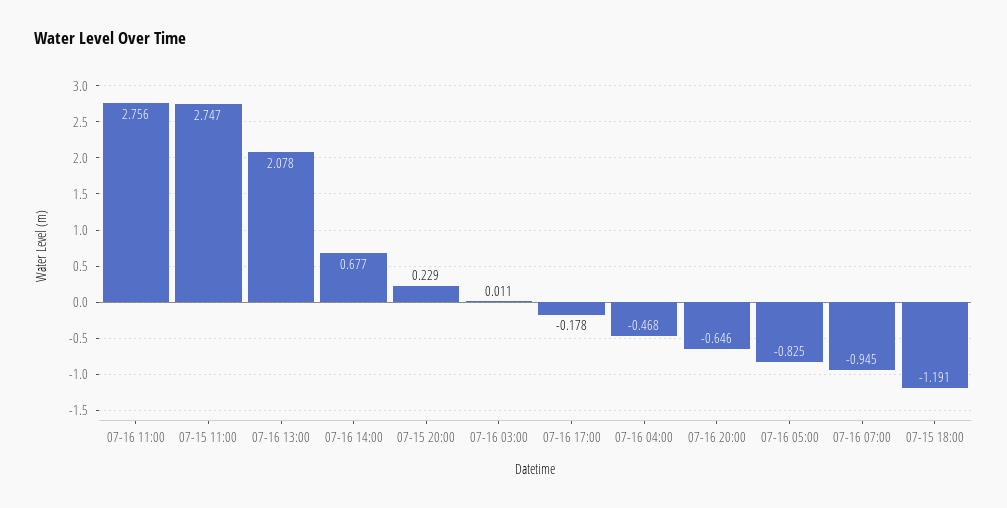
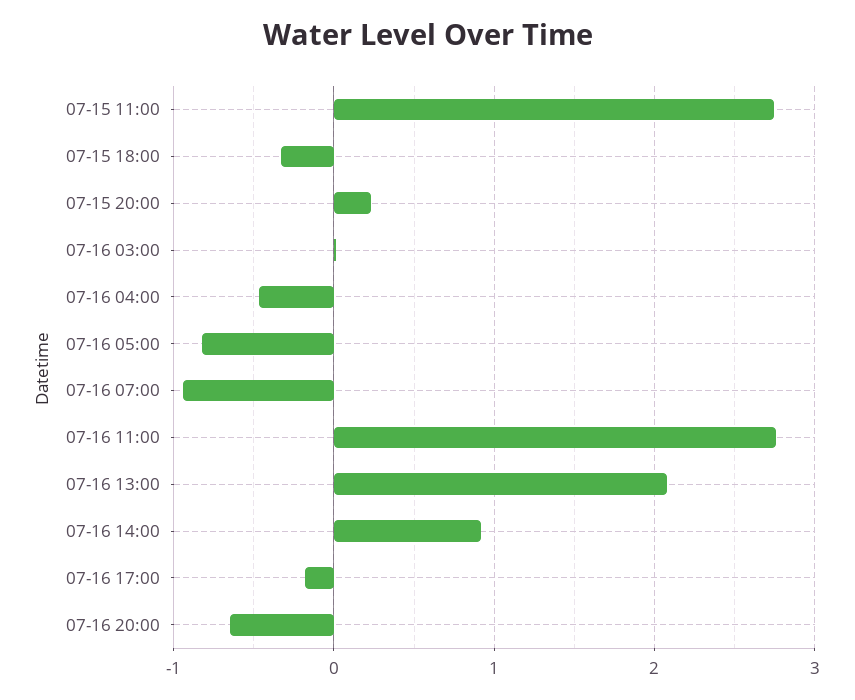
  {
    "07-16 11:00": 2.756,
    "07-15 11:00": 2.747,
    "07-16 13:00": 2.078,
-   "07-16 14:00": 0.677,
+   "07-16 14:00": 0.9,
    "07-15 20:00": 0.229,
    "07-16 03:00": 0.011,
    "07-16 17:00": -0.178,
    "07-16 04:00": -0.468,
    "07-16 20:00": -0.646,
    "07-16 05:00": -0.825,
    "07-16 07:00": -0.945,
-   "07-15 18:00": -1.191
+   "07-15 18:00": -0.3
  }

